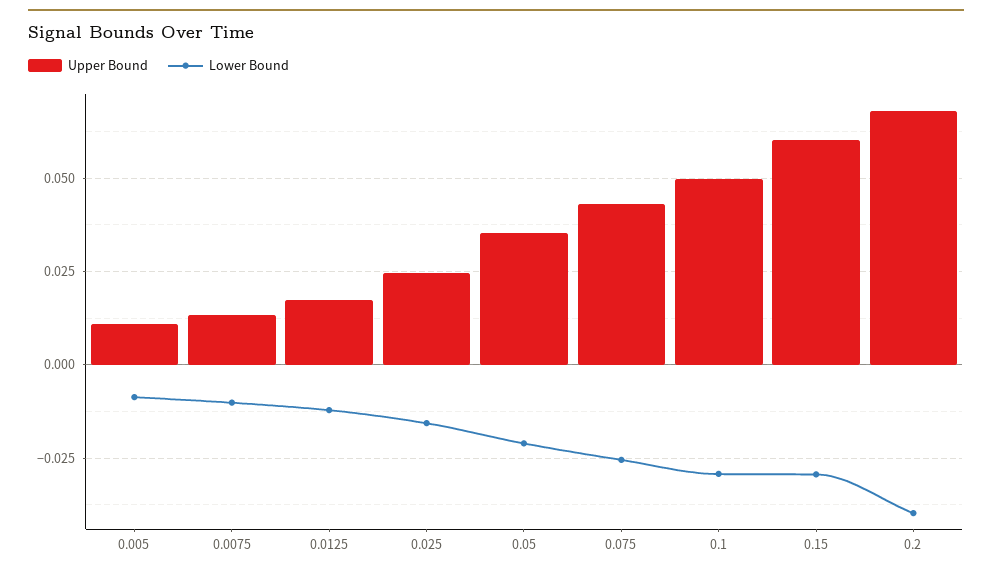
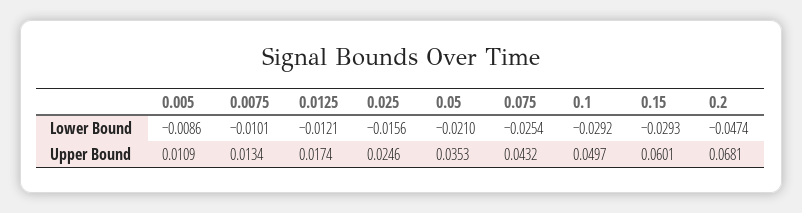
  {
    "Upper Bound": {
      "0.005": 0.0109,
      "0.0075": 0.0134,
      "0.0125": 0.0174,
      "0.025": 0.0246,
      "0.05": 0.0353,
      "0.075": 0.0432,
      "0.1": 0.0497,
      "0.15": 0.0601,
      "0.2": 0.0681
    },
    "Lower Bound": {
      "0.005": -0.0086,
      "0.0075": -0.0101,
      "0.0125": -0.0121,
      "0.025": -0.0156,
      "0.05": -0.021,
      "0.075": -0.0254,
      "0.1": -0.0292,
      "0.15": -0.0293,
-     "0.2": -0.04
+     "0.2": -0.0474
    }
  }

